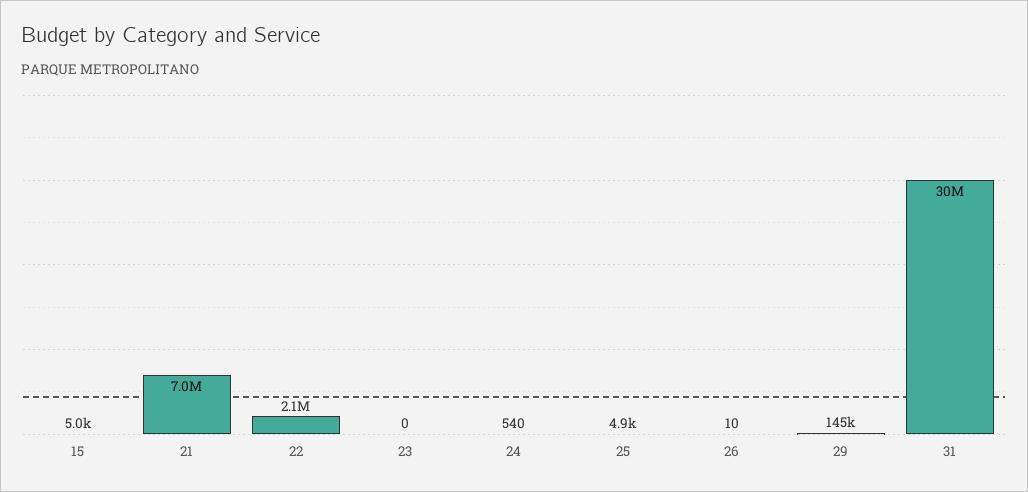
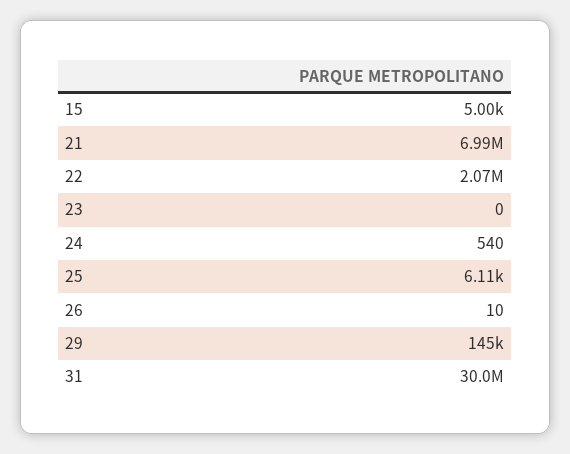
  {
    "15": 5000,
    "21": 6990000,
    "22": 2070000,
    "23": 0,
    "24": 540,
-   "25": 4900,
+   "25": 6110,
    "26": 10,
    "29": 145000,
    "31": 30000000
  }

